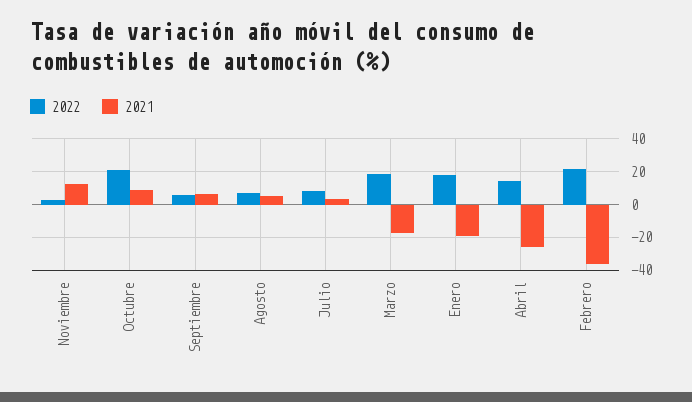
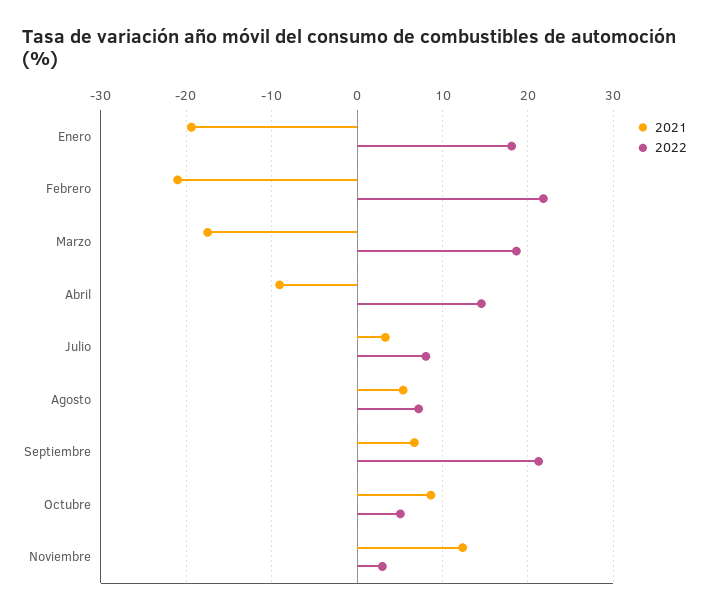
  {
    "2022": {
      "Noviembre": 3,
-     "Octubre": 20,
+     "Octubre": 5,
-     "Septiembre": 5,
+     "Septiembre": 21,
      "Agosto": 7,
      "Julio": 8,
      "Marzo": 19,
      "Enero": 18,
      "Abril": 15,
      "Febrero": 22
    },
    "2021": {
      "Noviembre": 12,
      "Octubre": 9,
      "Septiembre": 7,
      "Agosto": 5,
      "Julio": 3,
      "Marzo": -18,
      "Enero": -19,
-     "Abril": -25,
+     "Abril": -9,
-     "Febrero": -35
+     "Febrero": -21
    }
  }

